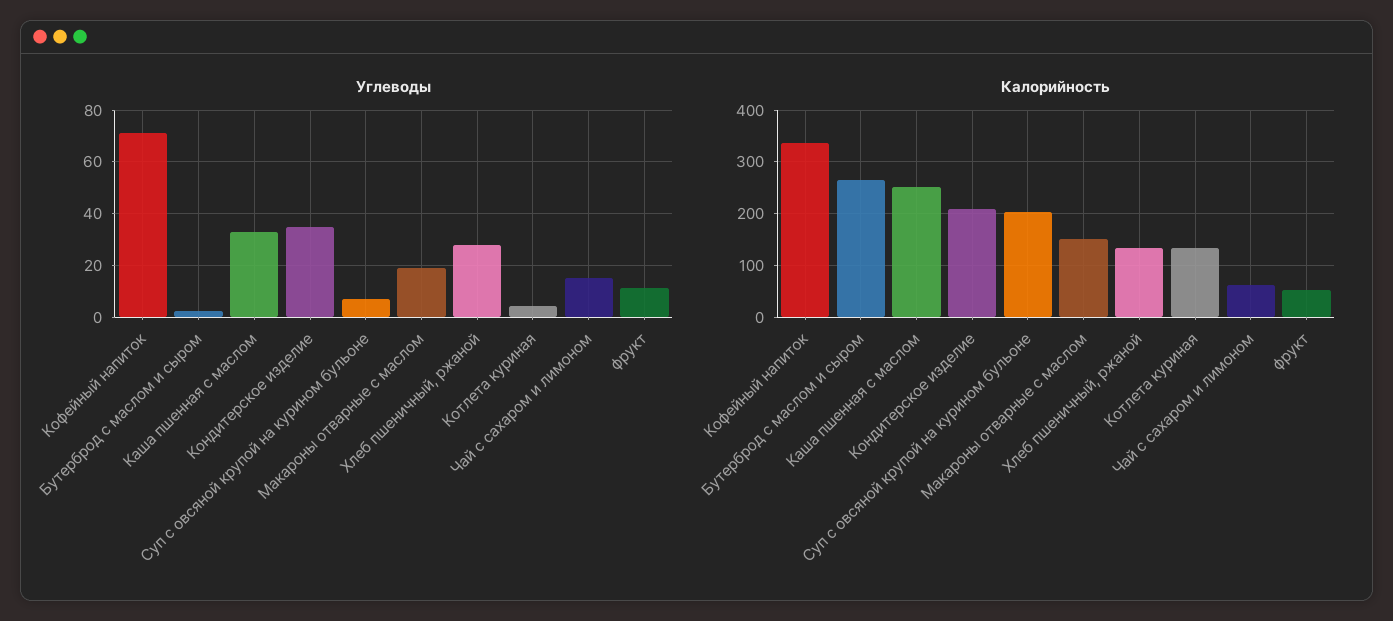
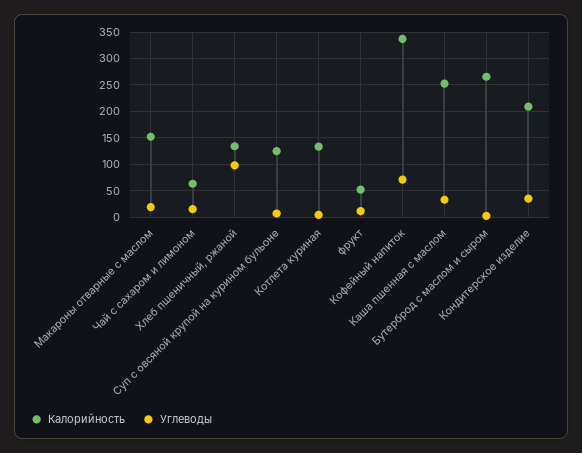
  {
    "Углеводы": {
      "Кофейный напиток": 70,
      "Бутерброд с маслом и сыром": 2.5,
      "Каша пшенная с маслом": 32.5,
      "Кондитерское изделие": 35,
      "Суп с овсяной крупой на курином бульоне": 7.5,
      "Макароны отварные с маслом": 20,
-     "Хлеб пшеничный, ржаной": 27.5,
+     "Хлеб пшеничный, ржаной": 100,
      "Котлета куриная": 5,
      "Чай с сахаром и лимоном": 15,
      "фрукт": 12.5
    },
    "Калорийность": {
      "Кофейный напиток": 340,
      "Бутерброд с маслом и сыром": 260,
      "Каша пшенная с маслом": 260,
      "Кондитерское изделие": 200,
-     "Суп с овсяной крупой на курином бульоне": 200,
+     "Суп с овсяной крупой на курином бульоне": 125,
      "Макароны отварные с маслом": 160,
      "Хлеб пшеничный, ржаной": 140,
      "Котлета куриная": 140,
      "Чай с сахаром и лимоном": 60,
      "фрукт": 60
    }
  }

